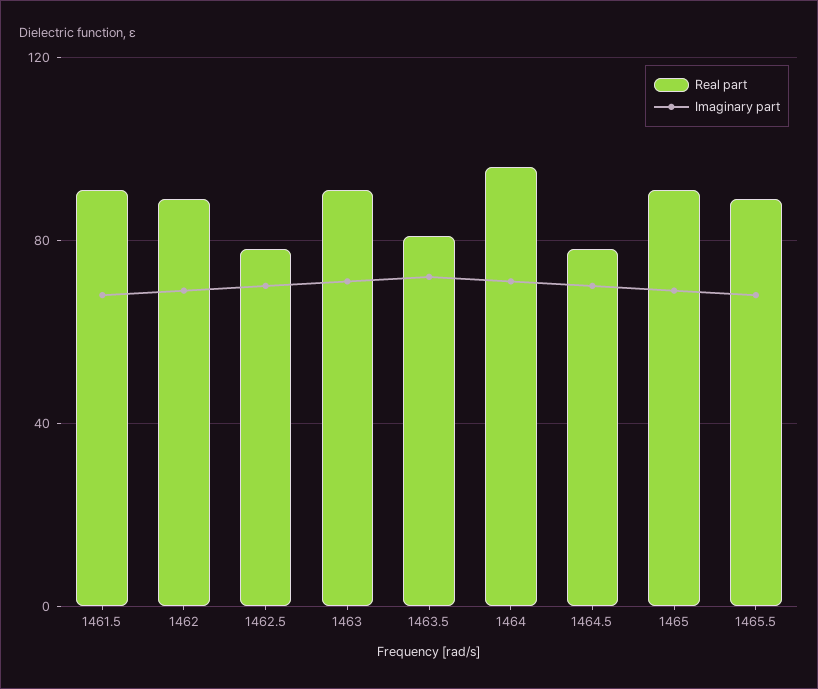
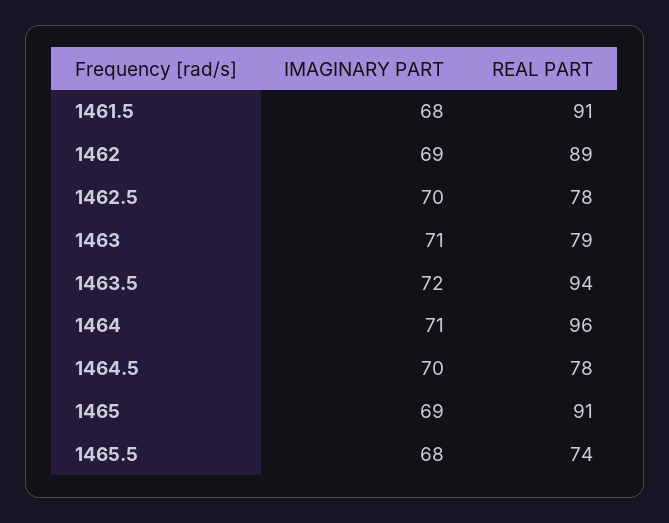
  {
    "Real part": {
      "1461.5": 91,
      "1462": 89,
      "1462.5": 78,
-     "1463": 90,
+     "1463": 79,
-     "1463.5": 80,
+     "1463.5": 94,
      "1464": 96,
      "1464.5": 78,
      "1465": 91,
-     "1465.5": 90
+     "1465.5": 74
    },
    "Imaginary part": {
      "1461.5": 68,
      "1462": 69,
      "1462.5": 70,
      "1463": 71,
      "1463.5": 72,
      "1464": 71,
      "1464.5": 70,
      "1465": 69,
      "1465.5": 68
    }
  }

